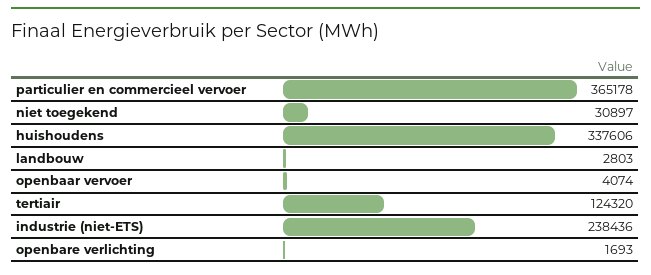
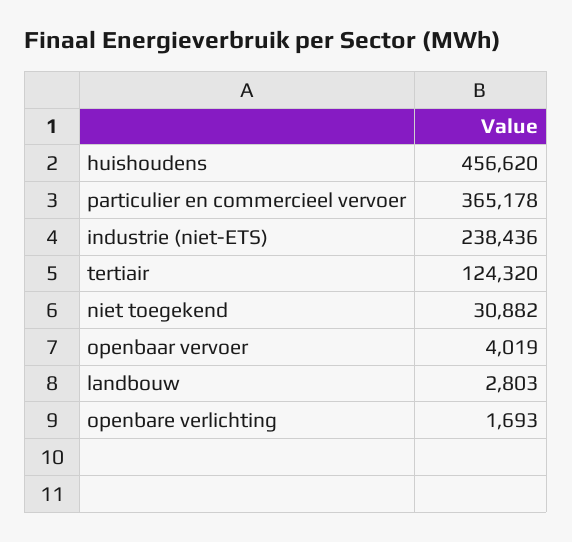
  {
    "particulier en commercieel vervoer": 365178,
-   "niet toegekend": 30897,
+   "niet toegekend": 30882,
-   "huishoudens": 337606,
+   "huishoudens": 456620,
    "landbouw": 2803,
-   "openbaar vervoer": 4074,
+   "openbaar vervoer": 4019,
    "tertiair": 124320,
    "industrie (niet-ETS)": 238436,
    "openbare verlichting": 1693
  }

